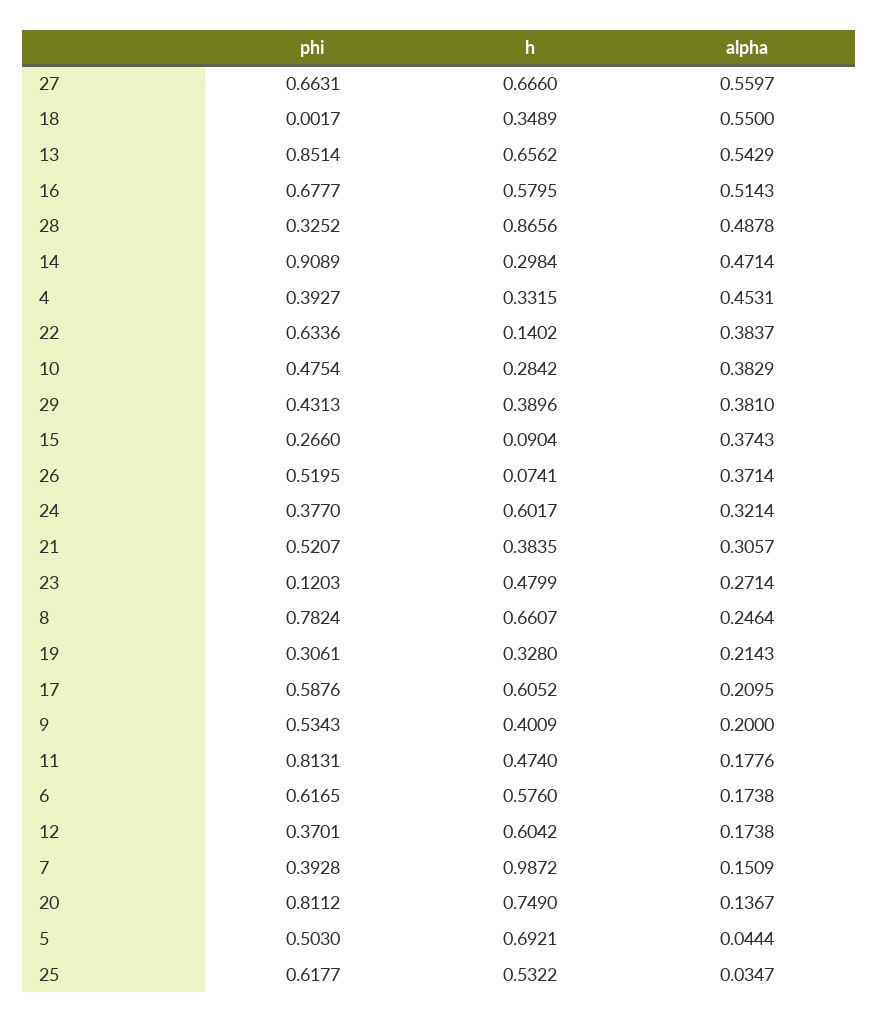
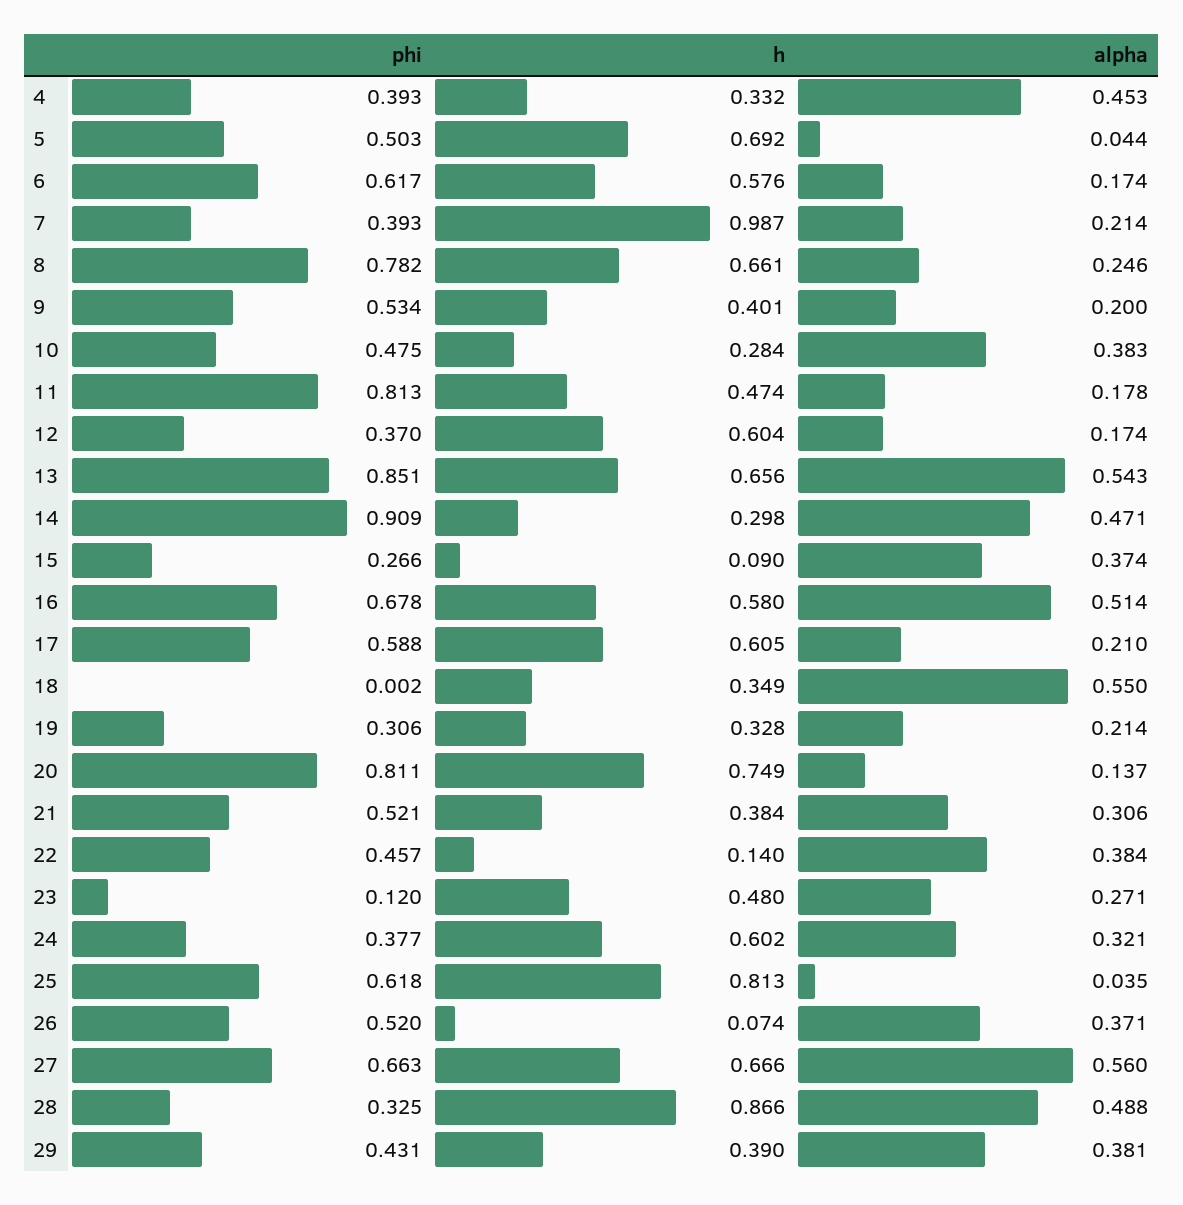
  {
    "phi": {
      "27": 0.6631,
      "18": 0.0017,
      "13": 0.8514,
      "16": 0.6777,
      "28": 0.3252,
      "14": 0.9089,
      "4": 0.3927,
-     "22": 0.6336,
+     "22": 0.457,
      "10": 0.4754,
      "29": 0.4313,
      "15": 0.266,
      "26": 0.5195,
      "24": 0.377,
      "21": 0.5207,
      "23": 0.1203,
      "8": 0.7824,
      "19": 0.3061,
      "17": 0.5876,
      "9": 0.5343,
      "11": 0.8131,
      "6": 0.6165,
      "12": 0.3701,
      "7": 0.3928,
      "20": 0.8112,
      "5": 0.503,
      "25": 0.6177
    },
    "h": {
      "27": 0.666,
      "18": 0.3489,
      "13": 0.6562,
      "16": 0.5795,
      "28": 0.8656,
      "14": 0.2984,
      "4": 0.3315,
      "22": 0.1402,
      "10": 0.2842,
      "29": 0.3896,
      "15": 0.0904,
      "26": 0.0741,
      "24": 0.6017,
      "21": 0.3835,
      "23": 0.4799,
      "8": 0.6607,
      "19": 0.328,
      "17": 0.6052,
      "9": 0.4009,
      "11": 0.474,
      "6": 0.576,
      "12": 0.6042,
      "7": 0.9872,
      "20": 0.749,
      "5": 0.6921,
-     "25": 0.5322
+     "25": 0.813
    },
    "alpha": {
      "27": 0.5597,
      "18": 0.55,
      "13": 0.5429,
      "16": 0.5143,
      "28": 0.4878,
      "14": 0.4714,
      "4": 0.4531,
      "22": 0.3837,
      "10": 0.3829,
      "29": 0.381,
      "15": 0.3743,
      "26": 0.3714,
      "24": 0.3214,
      "21": 0.3057,
      "23": 0.2714,
      "8": 0.2464,
      "19": 0.2143,
      "17": 0.2095,
      "9": 0.2,
      "11": 0.1776,
      "6": 0.1738,
      "12": 0.1738,
-     "7": 0.1509,
+     "7": 0.214,
      "20": 0.1367,
      "5": 0.0444,
      "25": 0.0347
    }
  }

